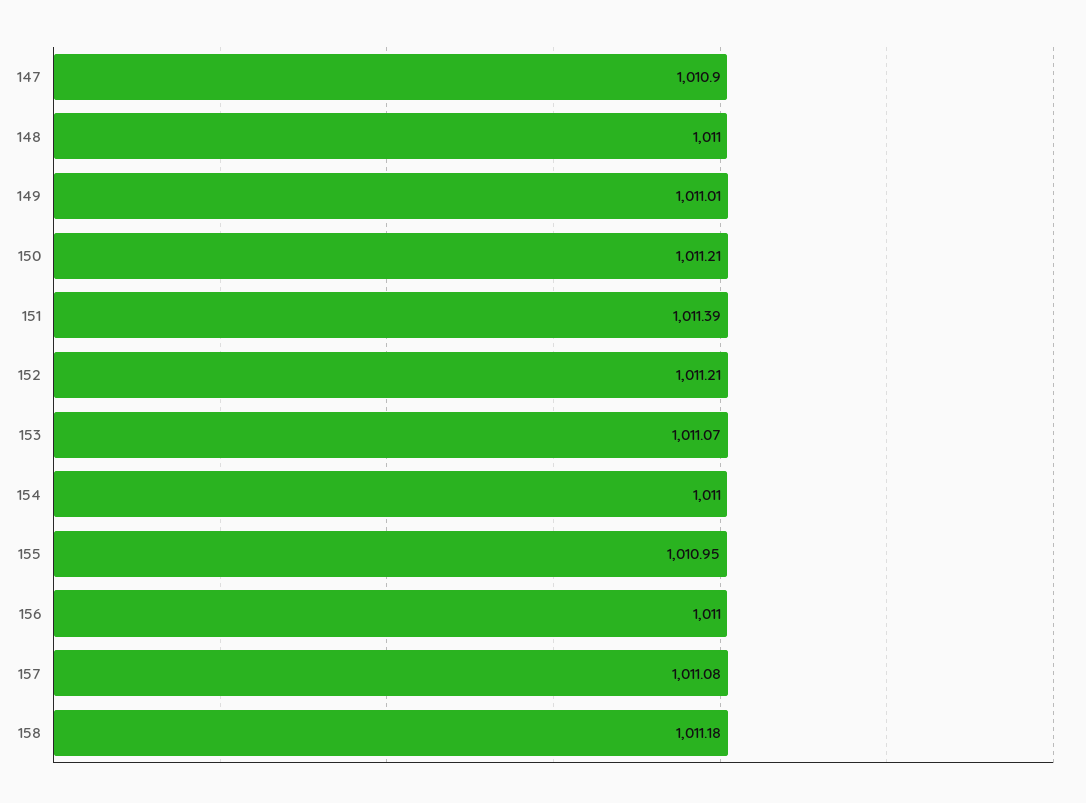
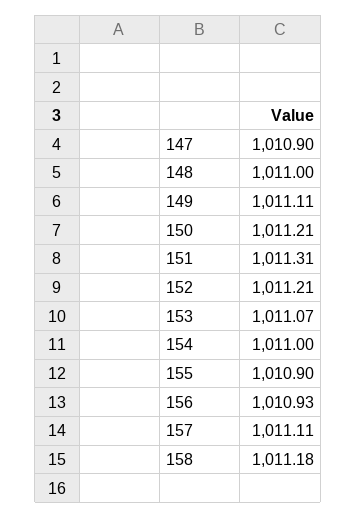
  {
    "147": 1010.9,
    "148": 1011,
-   "149": 1011.01,
+   "149": 1011.11,
    "150": 1011.21,
-   "151": 1011.39,
+   "151": 1011.31,
    "152": 1011.21,
    "153": 1011.07,
    "154": 1011,
-   "155": 1010.95,
+   "155": 1010.9,
-   "156": 1011,
+   "156": 1010.93,
-   "157": 1011.08,
+   "157": 1011.11,
    "158": 1011.18
  }

